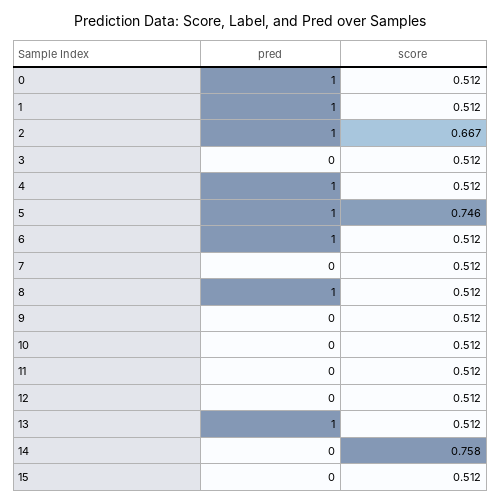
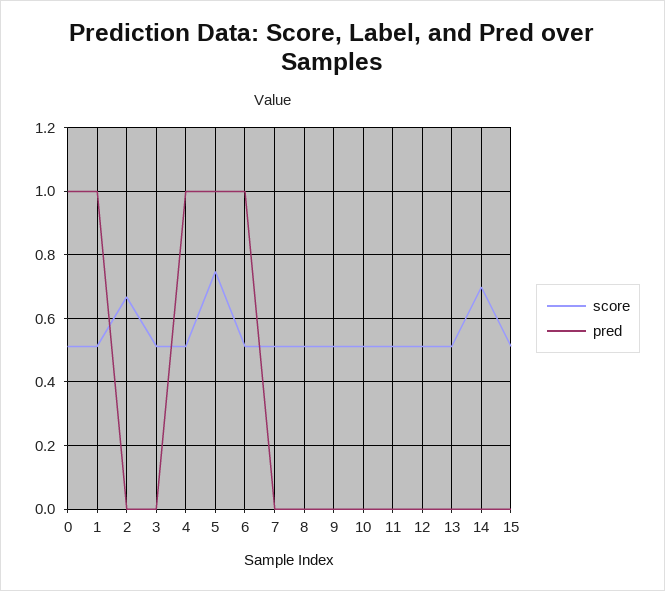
  {
    "pred": {
      "0": 1,
      "1": 1,
-     "2": 1,
+     "2": 0,
      "3": 0,
      "4": 1,
      "5": 1,
      "6": 1,
      "7": 0,
-     "8": 1,
+     "8": 0,
      "9": 0,
      "10": 0,
      "11": 0,
      "12": 0,
-     "13": 1,
+     "13": 0,
      "14": 0,
      "15": 0
    },
    "score": {
      "0": 0.512,
      "1": 0.512,
      "2": 0.667,
      "3": 0.512,
      "4": 0.512,
      "5": 0.746,
      "6": 0.512,
      "7": 0.512,
      "8": 0.512,
      "9": 0.512,
      "10": 0.512,
      "11": 0.512,
      "12": 0.512,
      "13": 0.512,
-     "14": 0.758,
+     "14": 0.7,
      "15": 0.512
    }
  }

